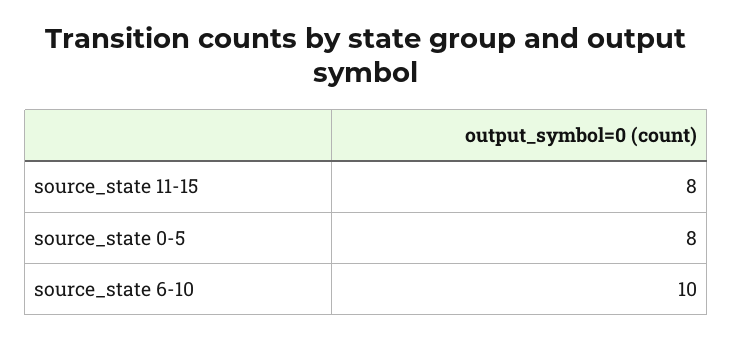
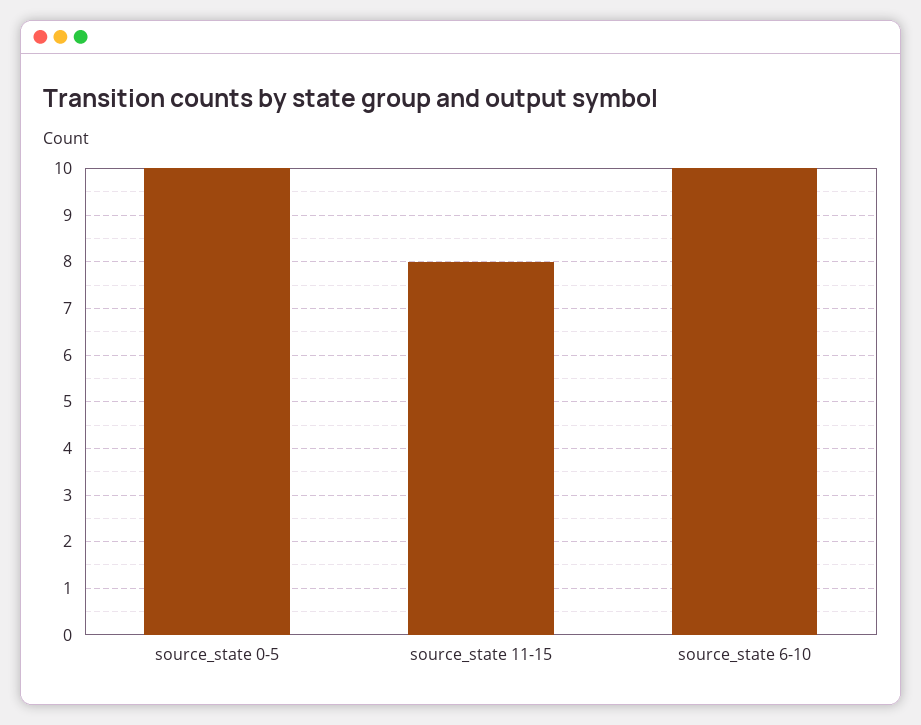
  {
    "source_state 11-15": 8,
-   "source_state 0-5": 8,
+   "source_state 0-5": 10,
    "source_state 6-10": 10
  }

